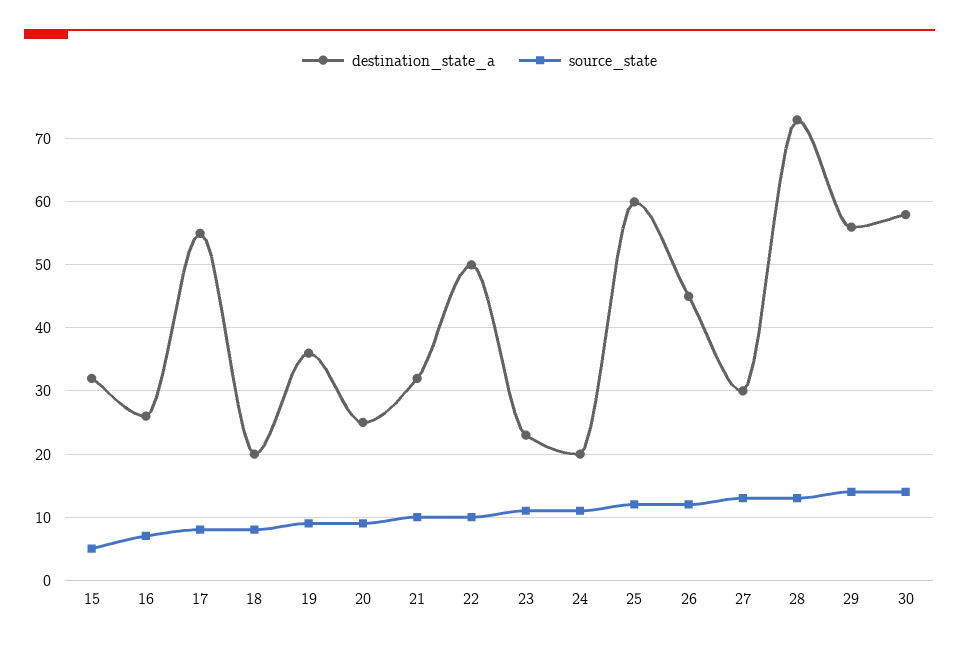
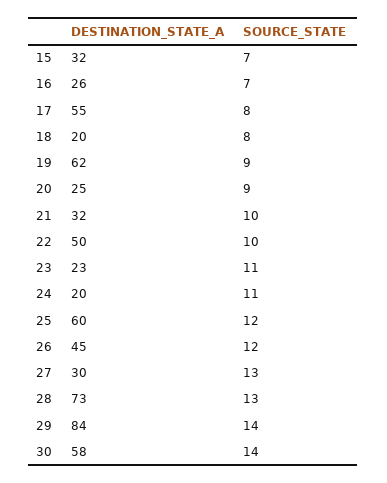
  {
    "destination_state_a": {
      "15": 32,
      "16": 26,
      "17": 55,
      "18": 20,
-     "19": 36,
+     "19": 62,
      "20": 25,
      "21": 32,
      "22": 50,
      "23": 23,
      "24": 20,
      "25": 60,
      "26": 45,
      "27": 30,
      "28": 73,
-     "29": 56,
+     "29": 84,
      "30": 58
    },
    "source_state": {
-     "15": 5,
+     "15": 7,
      "16": 7,
      "17": 8,
      "18": 8,
      "19": 9,
      "20": 9,
      "21": 10,
      "22": 10,
      "23": 11,
      "24": 11,
      "25": 12,
      "26": 12,
      "27": 13,
      "28": 13,
      "29": 14,
      "30": 14
    }
  }

